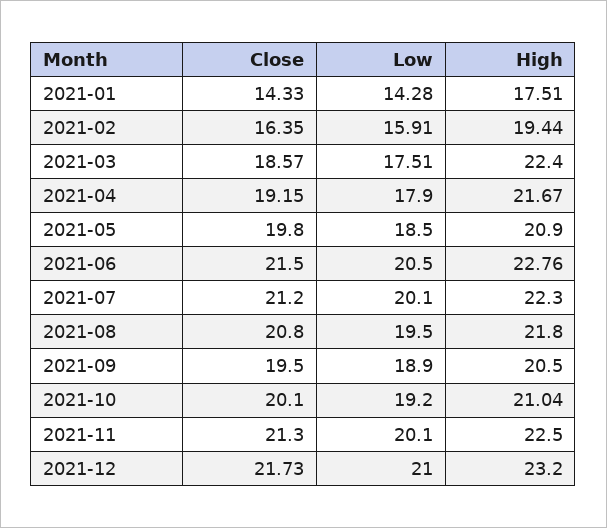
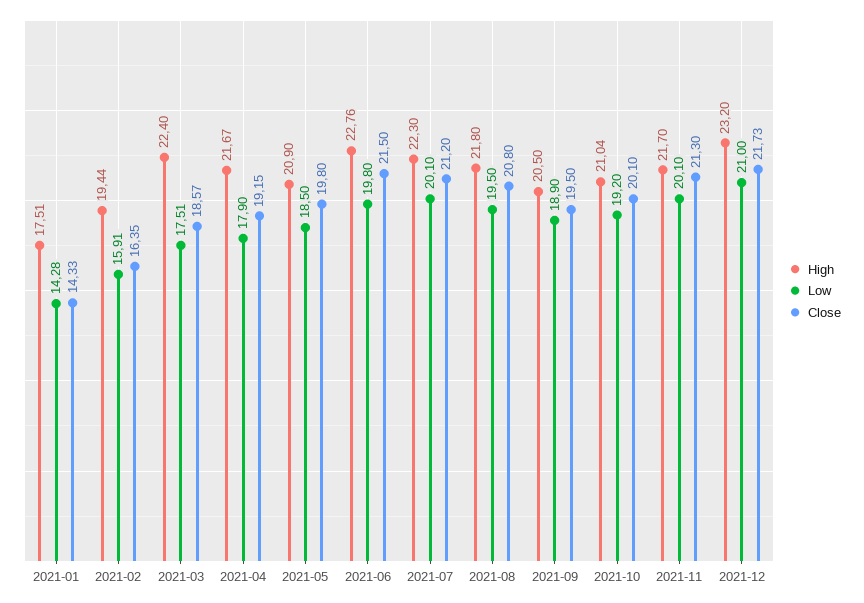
  {
    "Close": {
      "2021-01": 14.33,
      "2021-02": 16.35,
      "2021-03": 18.57,
      "2021-04": 19.15,
      "2021-05": 19.8,
      "2021-06": 21.5,
      "2021-07": 21.2,
      "2021-08": 20.8,
      "2021-09": 19.5,
      "2021-10": 20.1,
      "2021-11": 21.3,
      "2021-12": 21.73
    },
    "Low": {
      "2021-01": 14.28,
      "2021-02": 15.91,
      "2021-03": 17.51,
      "2021-04": 17.9,
      "2021-05": 18.5,
-     "2021-06": 20.5,
+     "2021-06": 19.8,
      "2021-07": 20.1,
      "2021-08": 19.5,
      "2021-09": 18.9,
      "2021-10": 19.2,
      "2021-11": 20.1,
      "2021-12": 21
    },
    "High": {
      "2021-01": 17.51,
      "2021-02": 19.44,
      "2021-03": 22.4,
      "2021-04": 21.67,
      "2021-05": 20.9,
      "2021-06": 22.76,
      "2021-07": 22.3,
      "2021-08": 21.8,
      "2021-09": 20.5,
      "2021-10": 21.04,
-     "2021-11": 22.5,
+     "2021-11": 21.7,
      "2021-12": 23.2
    }
  }

